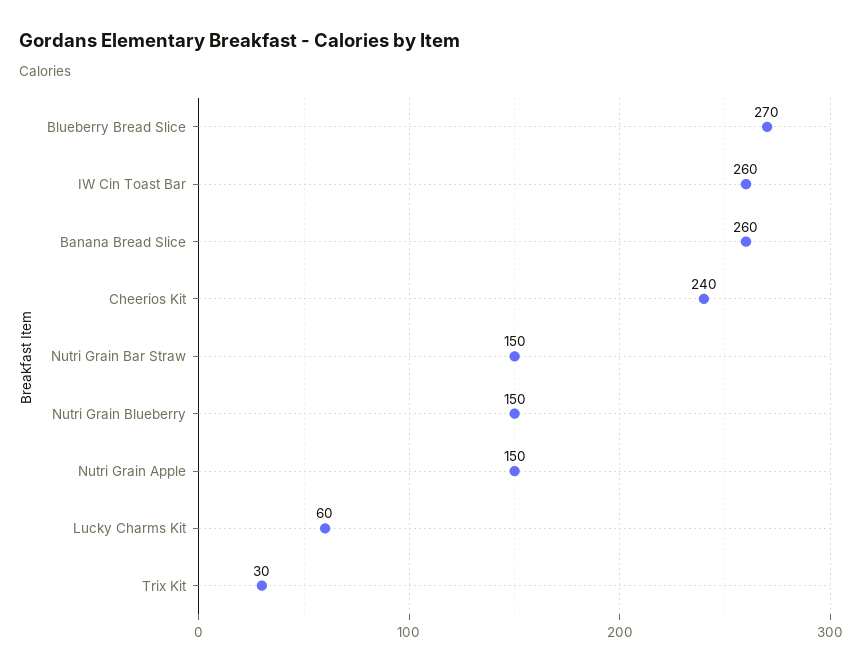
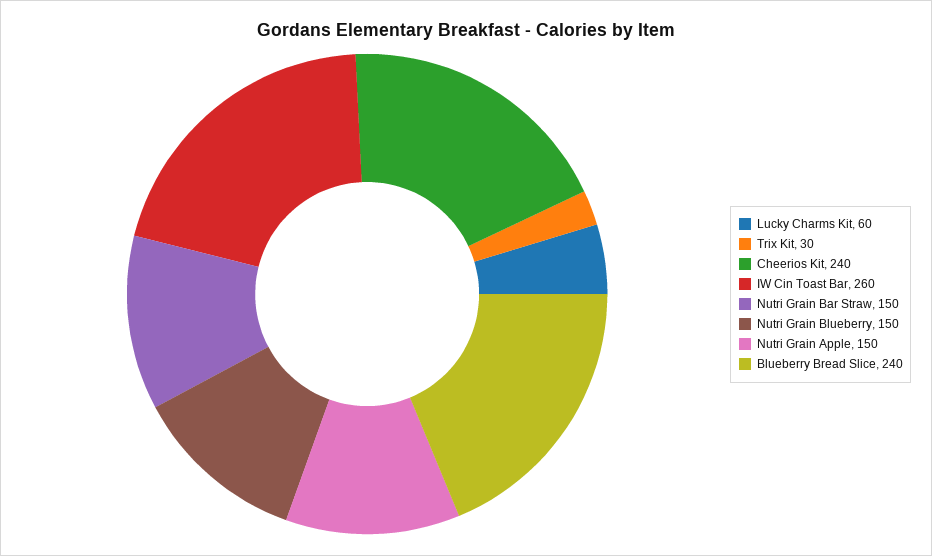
  {
-   "Blueberry Bread Slice": 270,
+   "Blueberry Bread Slice": 240,
    "IW Cin Toast Bar": 260,
-   "Banana Bread Slice": 260,
    "Cheerios Kit": 240,
    "Nutri Grain Bar Straw": 150,
    "Nutri Grain Blueberry": 150,
    "Nutri Grain Apple": 150,
    "Lucky Charms Kit": 60,
    "Trix Kit": 30
  }

